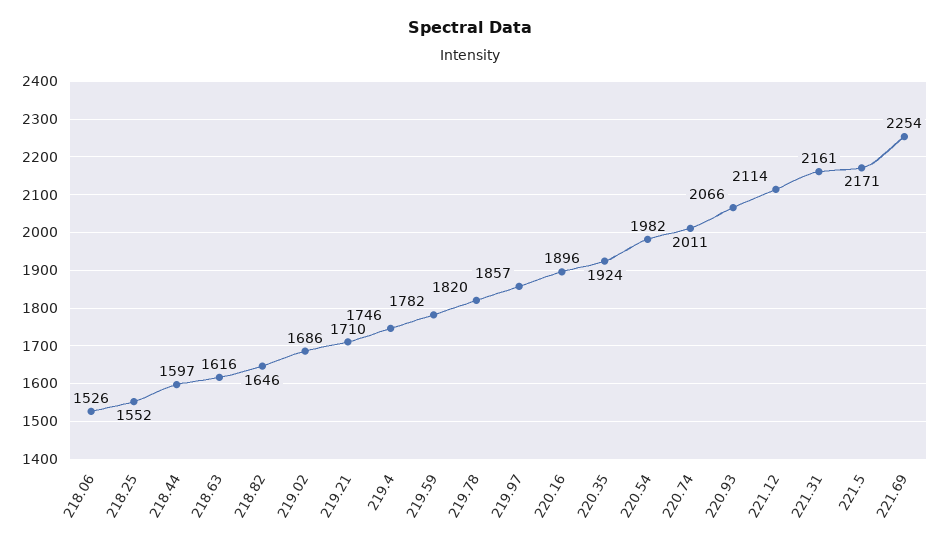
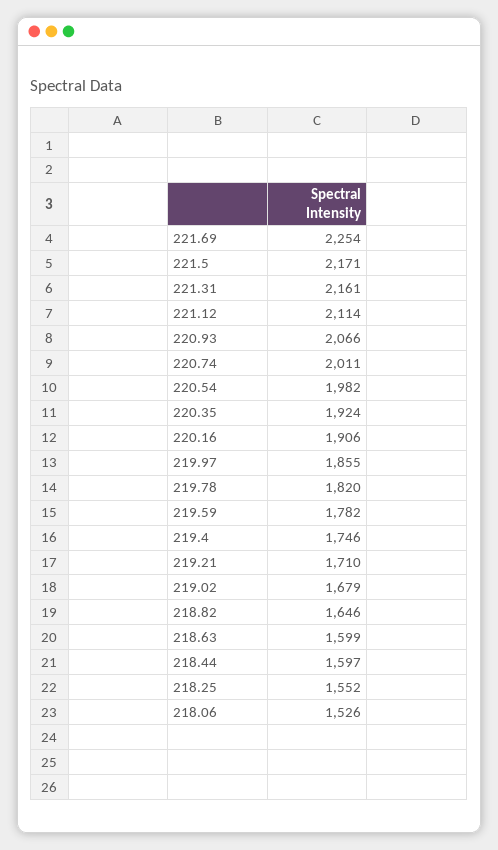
  {
    "218.06": 1526,
    "218.25": 1552,
    "218.44": 1597,
-   "218.63": 1616,
+   "218.63": 1599,
    "218.82": 1646,
-   "219.02": 1686,
+   "219.02": 1679,
    "219.21": 1710,
    "219.4": 1746,
    "219.59": 1782,
    "219.78": 1820,
-   "219.97": 1857,
+   "219.97": 1855,
-   "220.16": 1896,
+   "220.16": 1906,
    "220.35": 1924,
    "220.54": 1982,
    "220.74": 2011,
    "220.93": 2066,
    "221.12": 2114,
    "221.31": 2161,
    "221.5": 2171,
    "221.69": 2254
  }

